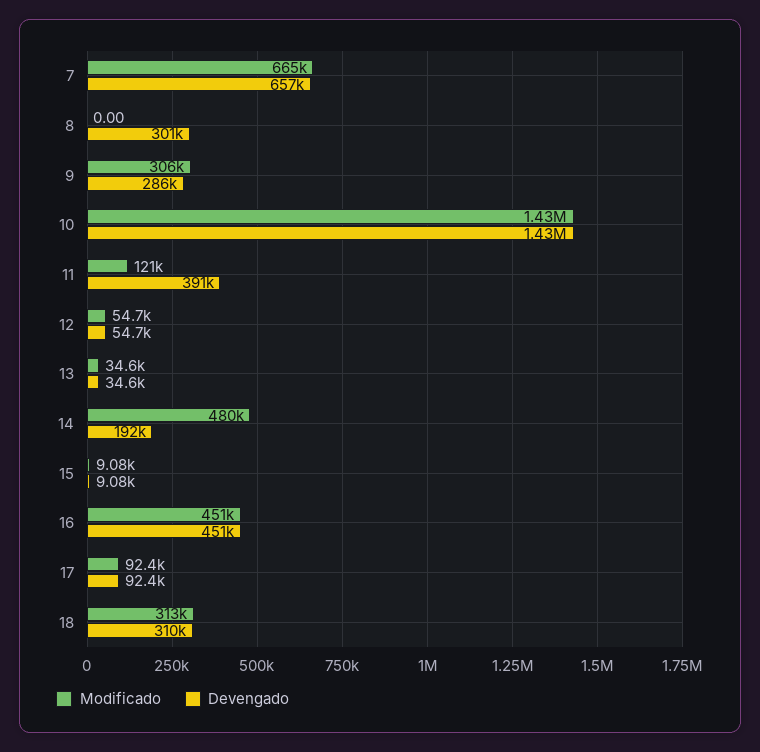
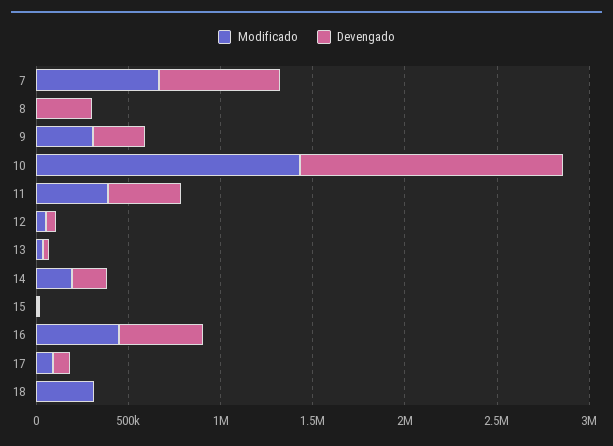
  {
    "Modificado": {
      "7": 665000,
      "8": 0,
      "9": 306000,
      "10": 1430000,
-     "11": 121000,
+     "11": 400000,
      "12": 54700,
      "13": 34600,
-     "14": 480000,
+     "14": 200000,
      "15": 9080,
      "16": 451000,
      "17": 92400,
      "18": 313000
    },
    "Devengado": {
      "7": 657000,
      "8": 301000,
      "9": 286000,
      "10": 1430000,
      "11": 391000,
      "12": 54700,
      "13": 34600,
      "14": 192000,
      "15": 9080,
      "16": 451000,
      "17": 92400,
-     "18": 310000
+     "18": 0
    }
  }

